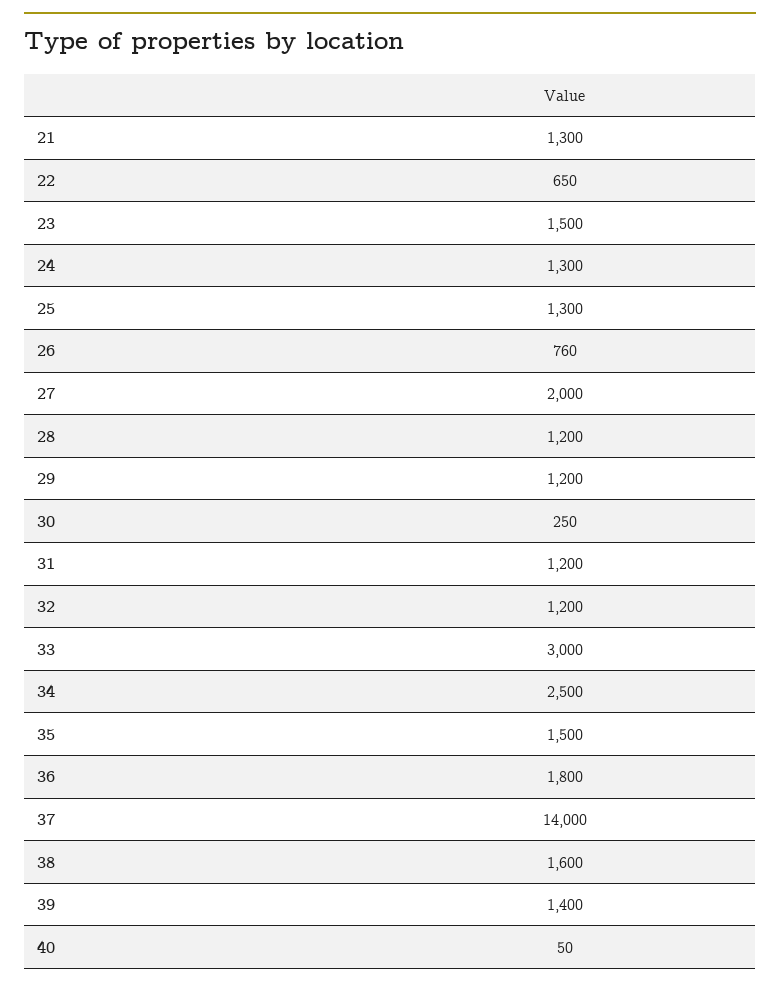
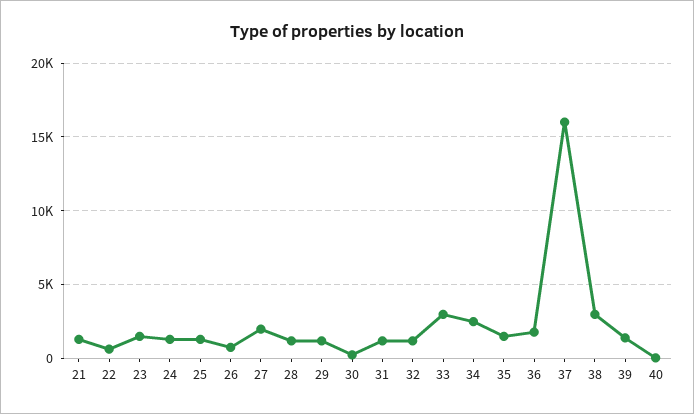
  {
    "21": 1300,
    "22": 650,
    "23": 1500,
    "24": 1300,
    "25": 1300,
    "26": 760,
    "27": 2000,
    "28": 1200,
    "29": 1200,
    "30": 250,
    "31": 1200,
    "32": 1200,
    "33": 3000,
    "34": 2500,
    "35": 1500,
    "36": 1800,
-   "37": 14000,
+   "37": 16000,
-   "38": 1600,
+   "38": 3000,
    "39": 1400,
    "40": 50
  }

